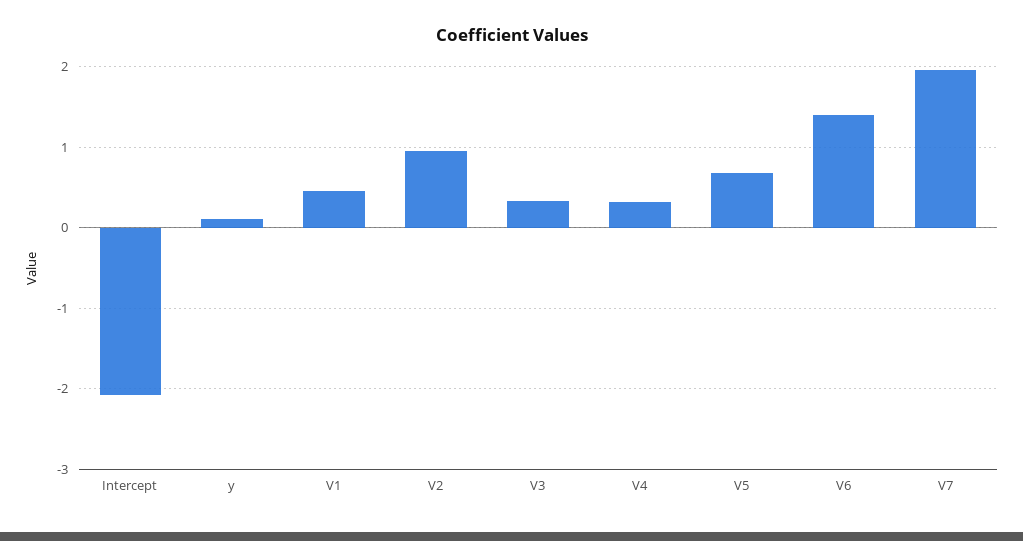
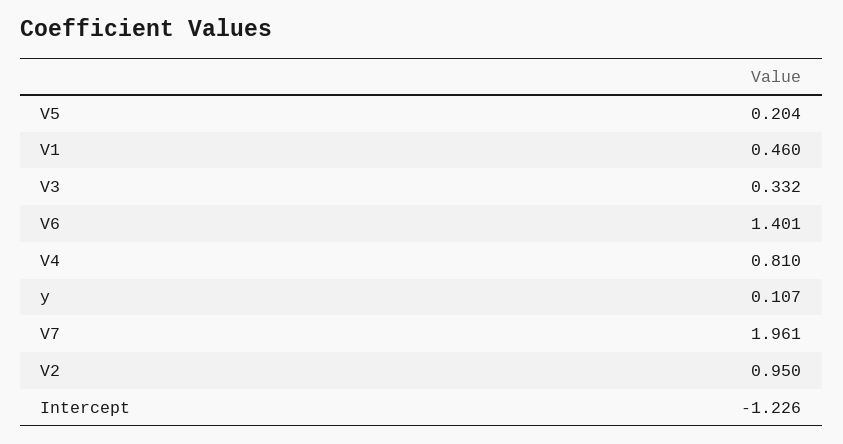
  {
-   "Intercept": -2.1,
+   "Intercept": -1.226,
    "y": 0.107,
    "V1": 0.46,
    "V2": 0.95,
    "V3": 0.332,
-   "V4": 0.3,
+   "V4": 0.81,
-   "V5": 0.7,
+   "V5": 0.204,
    "V6": 1.401,
    "V7": 1.961
  }

